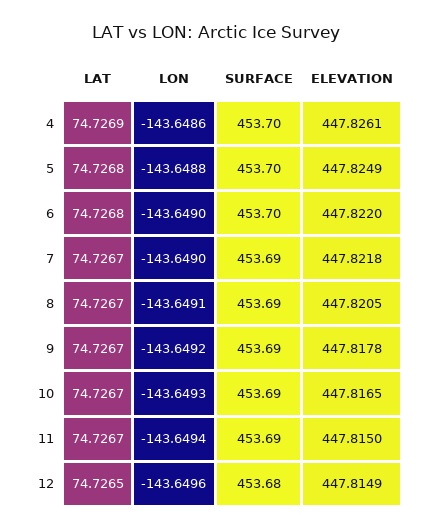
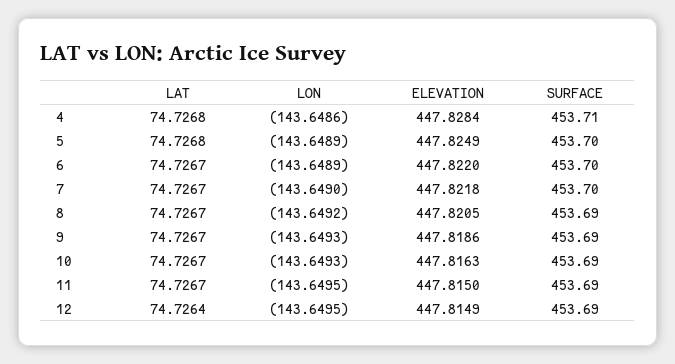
  {
    "LAT": {
-     "4": 74.7269,
+     "4": 74.7268,
      "5": 74.7268,
-     "6": 74.7268,
+     "6": 74.7267,
      "7": 74.7267,
      "8": 74.7267,
      "9": 74.7267,
      "10": 74.7267,
      "11": 74.7267,
-     "12": 74.7265
+     "12": 74.7264
    },
    "LON": {
      "4": -143.6486,
-     "5": -143.6488,
+     "5": -143.6489,
-     "6": -143.649,
+     "6": -143.6489,
      "7": -143.649,
-     "8": -143.6491,
+     "8": -143.6492,
-     "9": -143.6492,
+     "9": -143.6493,
      "10": -143.6493,
-     "11": -143.6494,
+     "11": -143.6495,
-     "12": -143.6496
+     "12": -143.6495
    },
    "SURFACE": {
-     "4": 453.7,
+     "4": 453.71,
      "5": 453.7,
      "6": 453.7,
-     "7": 453.69,
+     "7": 453.7,
      "8": 453.69,
      "9": 453.69,
      "10": 453.69,
      "11": 453.69,
-     "12": 453.68
+     "12": 453.69
    },
    "ELEVATION": {
-     "4": 447.8261,
+     "4": 447.8284,
      "5": 447.8249,
      "6": 447.822,
      "7": 447.8218,
      "8": 447.8205,
-     "9": 447.8178,
+     "9": 447.8186,
-     "10": 447.8165,
+     "10": 447.8163,
      "11": 447.815,
      "12": 447.8149
    }
  }

